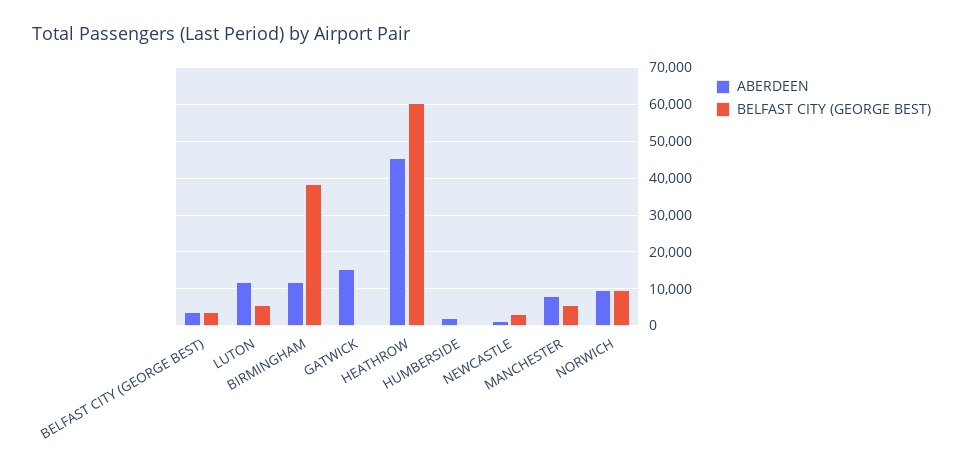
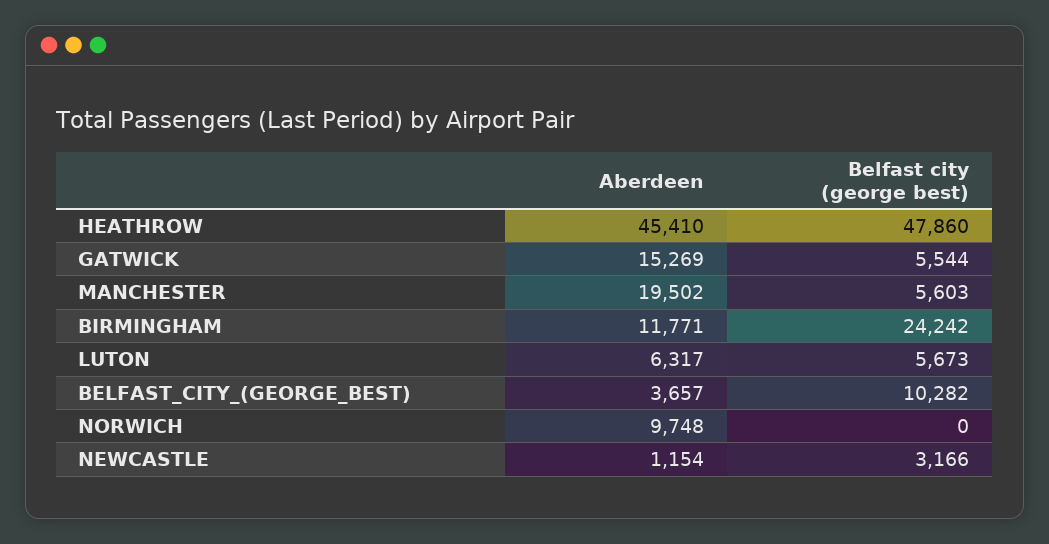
  {
    "ABERDEEN": {
      "BELFAST CITY (GEORGE BEST)": 3657,
-     "LUTON": 12000,
+     "LUTON": 6317,
      "BIRMINGHAM": 11771,
      "GATWICK": 15269,
      "HEATHROW": 45410,
-     "HUMBERSIDE": 2000,
      "NEWCASTLE": 1154,
-     "MANCHESTER": 8000,
+     "MANCHESTER": 19502,
      "NORWICH": 9748
    },
    "BELFAST CITY (GEORGE BEST)": {
-     "BELFAST CITY (GEORGE BEST)": 4000,
+     "BELFAST CITY (GEORGE BEST)": 10282,
      "LUTON": 5673,
-     "BIRMINGHAM": 38000,
+     "BIRMINGHAM": 24242,
-     "GATWICK": 0,
+     "GATWICK": 5544,
-     "HEATHROW": 60000,
+     "HEATHROW": 47860,
-     "HUMBERSIDE": 0,
      "NEWCASTLE": 3166,
      "MANCHESTER": 5603,
-     "NORWICH": 10000
+     "NORWICH": 0
    }
  }

